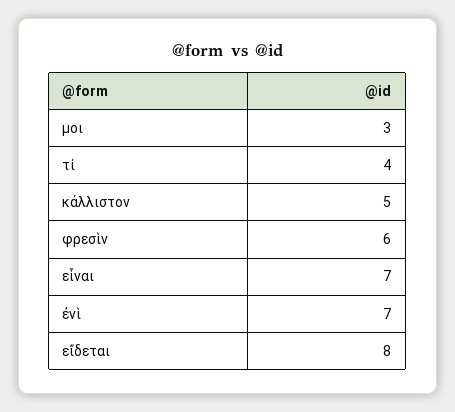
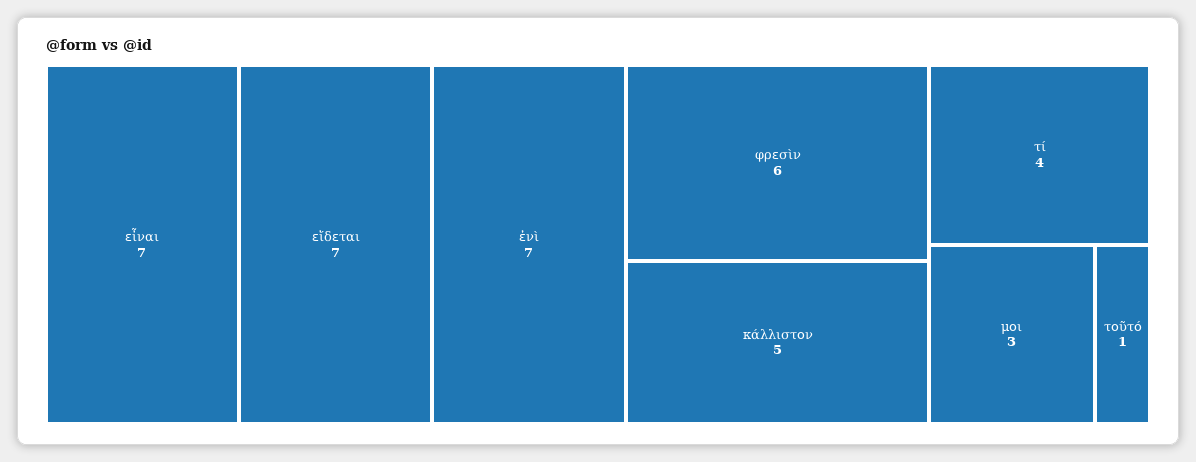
  {
    "μοι": 3,
    "τί": 4,
    "κάλλιστον": 5,
    "φρεσὶν": 6,
    "εἶναι": 7,
    "ἐνὶ": 7,
-   "εἴδεται": 8
+   "εἴδεται": 7,
+   "τοῦτό": 1
  }

